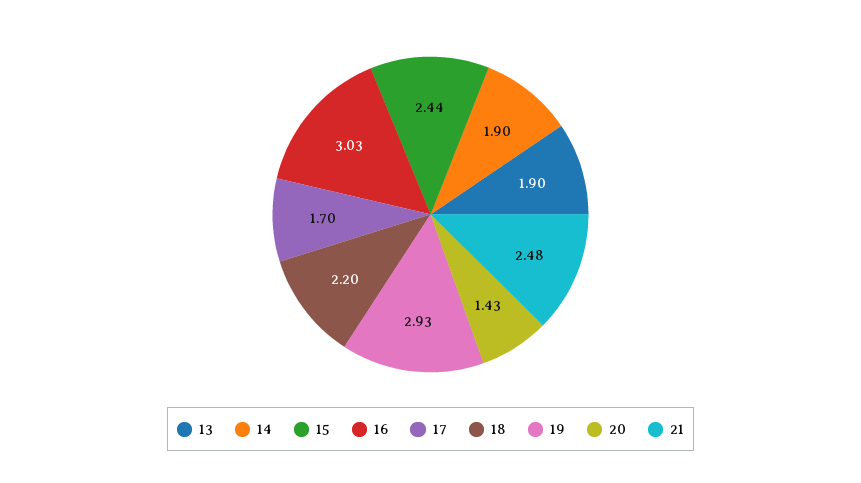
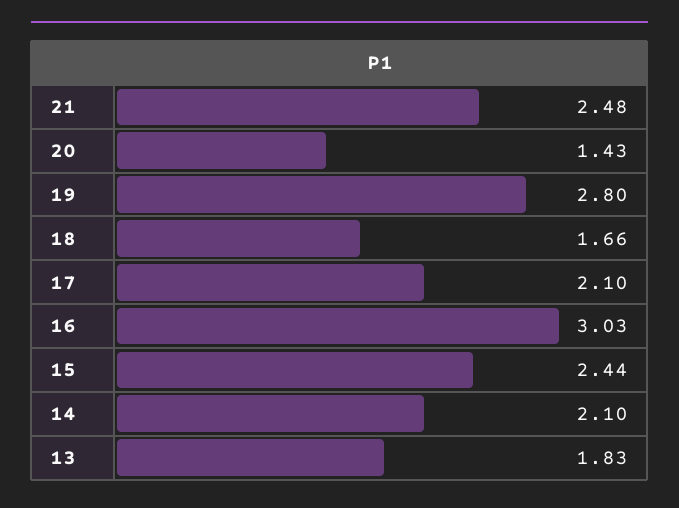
  {
-   "13": 1.9,
+   "13": 1.83,
-   "14": 1.9,
+   "14": 2.1,
    "15": 2.44,
    "16": 3.03,
-   "17": 1.7,
+   "17": 2.1,
-   "18": 2.2,
+   "18": 1.66,
-   "19": 2.93,
+   "19": 2.8,
    "20": 1.43,
    "21": 2.48
  }

